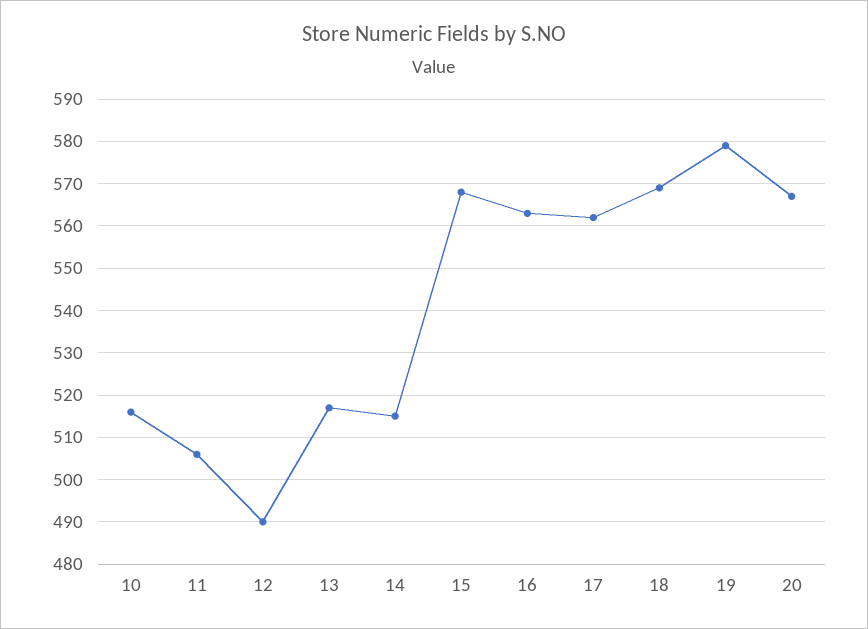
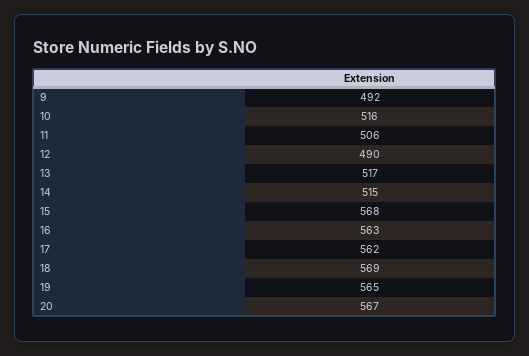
  {
    "10": 516,
    "11": 506,
    "12": 490,
    "13": 517,
    "14": 515,
    "15": 568,
    "16": 563,
    "17": 562,
    "18": 569,
-   "19": 580,
+   "19": 565,
-   "20": 567
+   "20": 567,
+   "9": 492
  }

